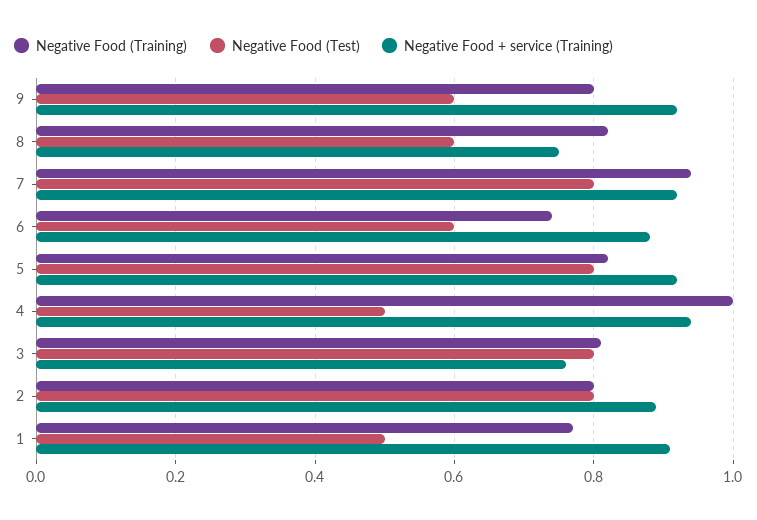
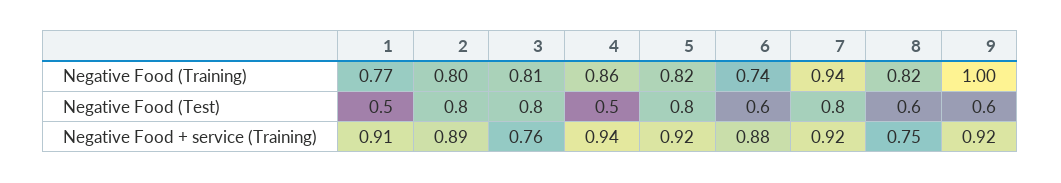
  {
    "Negative Food (Training)": {
-     "9": 0.8,
+     "9": 1,
      "8": 0.82,
      "7": 0.94,
      "6": 0.74,
      "5": 0.82,
-     "4": 1,
+     "4": 0.86,
      "3": 0.81,
      "2": 0.8,
      "1": 0.77
    },
    "Negative Food (Test)": {
      "9": 0.6,
      "8": 0.6,
      "7": 0.8,
      "6": 0.6,
      "5": 0.8,
      "4": 0.5,
      "3": 0.8,
      "2": 0.8,
      "1": 0.5
    },
    "Negative Food + service (Training)": {
      "9": 0.92,
      "8": 0.75,
      "7": 0.92,
      "6": 0.88,
      "5": 0.92,
      "4": 0.94,
      "3": 0.76,
      "2": 0.89,
      "1": 0.91
    }
  }

